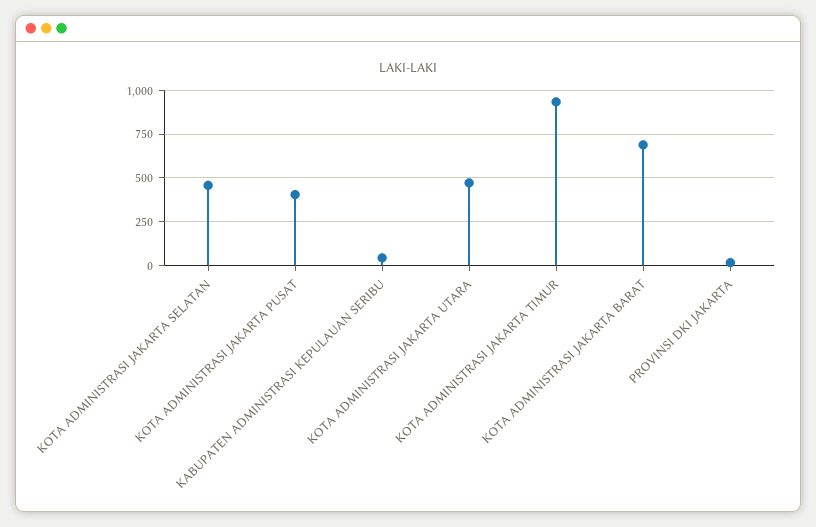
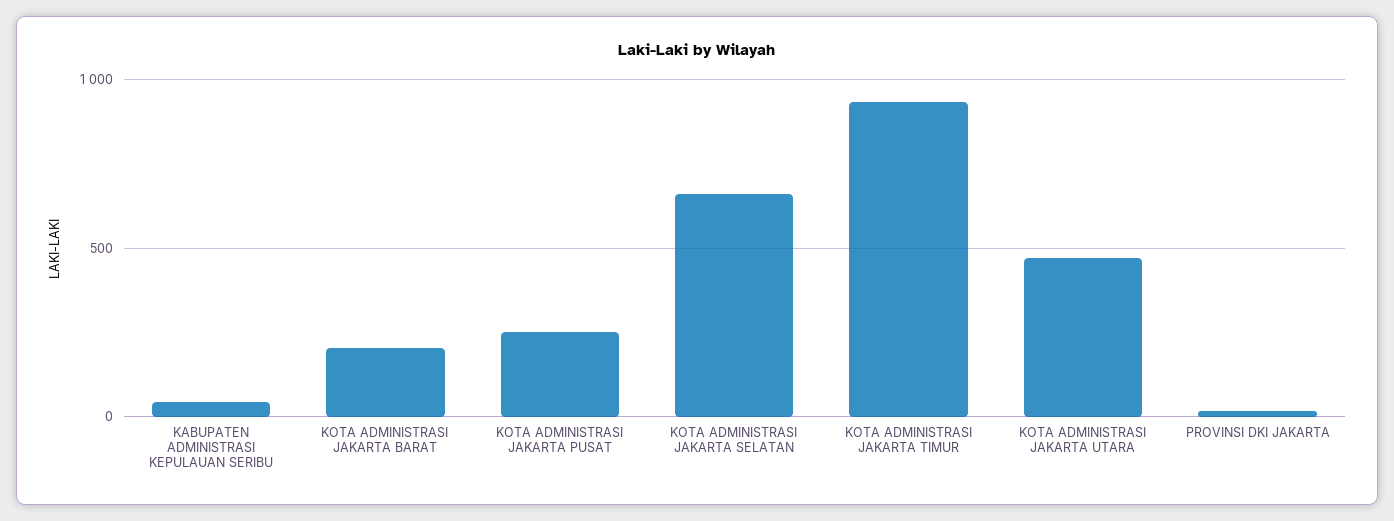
  {
-   "KOTA ADMINISTRASI JAKARTA SELATAN": 450,
+   "KOTA ADMINISTRASI JAKARTA SELATAN": 650,
-   "KOTA ADMINISTRASI JAKARTA PUSAT": 400,
+   "KOTA ADMINISTRASI JAKARTA PUSAT": 250,
    "KABUPATEN ADMINISTRASI KEPULAUAN SERIBU": 50,
    "KOTA ADMINISTRASI JAKARTA UTARA": 450,
    "KOTA ADMINISTRASI JAKARTA TIMUR": 950,
-   "KOTA ADMINISTRASI JAKARTA BARAT": 700,
+   "KOTA ADMINISTRASI JAKARTA BARAT": 200,
    "PROVINSI DKI JAKARTA": 0
  }

